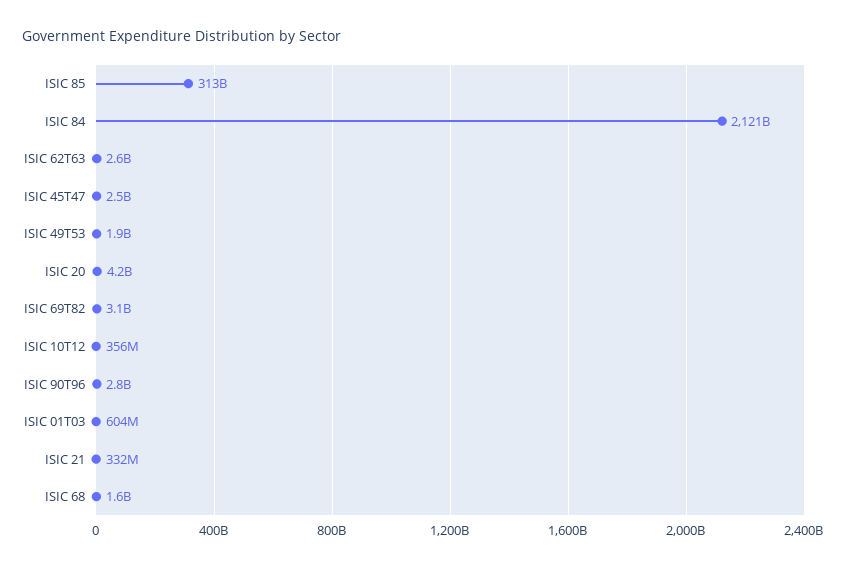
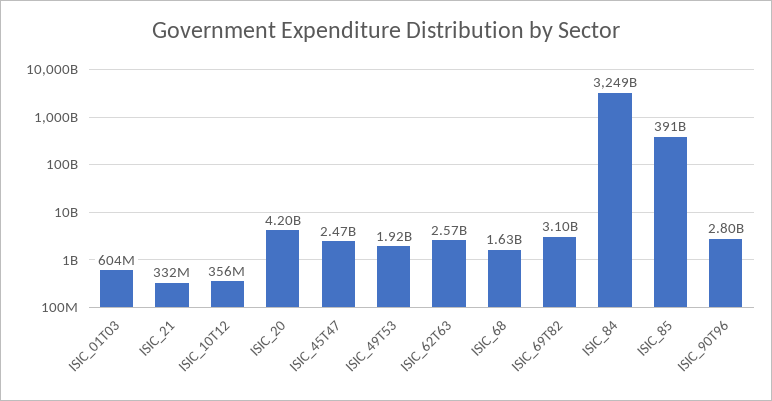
  {
-   "ISIC 85": 313000000000,
+   "ISIC 85": 391000000000,
-   "ISIC 84": 2121000000000,
+   "ISIC 84": 3249000000000,
    "ISIC 62T63": 2570000000,
    "ISIC 45T47": 2470000000,
    "ISIC 49T53": 1920000000,
    "ISIC 20": 4200000000,
    "ISIC 69T82": 3100000000,
    "ISIC 10T12": 356000000,
    "ISIC 90T96": 2800000000,
    "ISIC 01T03": 604000000,
    "ISIC 21": 332000000,
    "ISIC 68": 1630000000
  }

